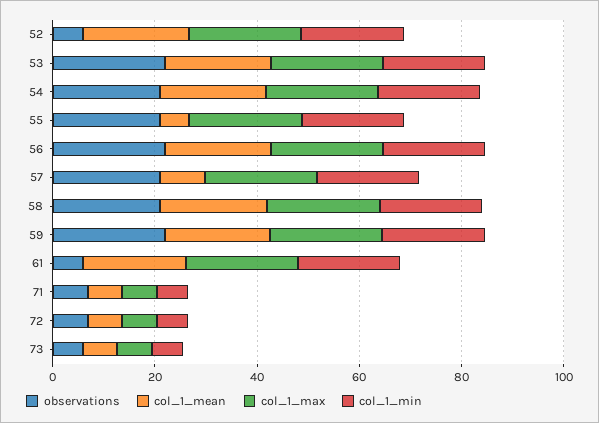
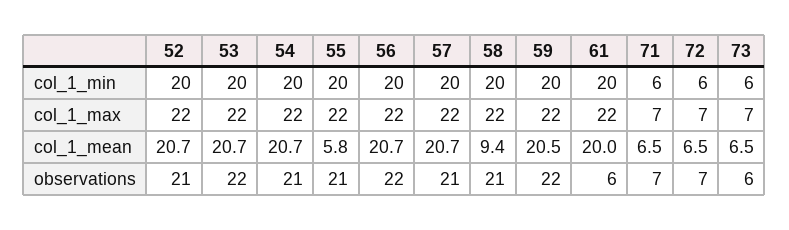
  {
    "observations": {
-     "52": 5,
+     "52": 21,
      "53": 22,
      "54": 21,
      "55": 21,
      "56": 22,
      "57": 21,
      "58": 21,
      "59": 22,
      "61": 6,
      "71": 7,
      "72": 7,
      "73": 6
    },
    "col_1_mean": {
      "52": 20.7,
      "53": 20.7,
      "54": 20.7,
      "55": 5.8,
      "56": 20.7,
-     "57": 10,
+     "57": 20.7,
-     "58": 20,
+     "58": 9.4,
      "59": 20.5,
      "61": 20,
      "71": 6.5,
      "72": 6.5,
      "73": 6.5
    },
    "col_1_max": {
      "52": 22,
      "53": 22,
      "54": 22,
      "55": 22,
      "56": 22,
      "57": 22,
      "58": 22,
      "59": 22,
      "61": 22,
      "71": 7,
      "72": 7,
      "73": 7
    },
    "col_1_min": {
      "52": 20,
      "53": 20,
      "54": 20,
      "55": 20,
      "56": 20,
      "57": 20,
      "58": 20,
      "59": 20,
      "61": 20,
      "71": 6,
      "72": 6,
      "73": 6
    }
  }

